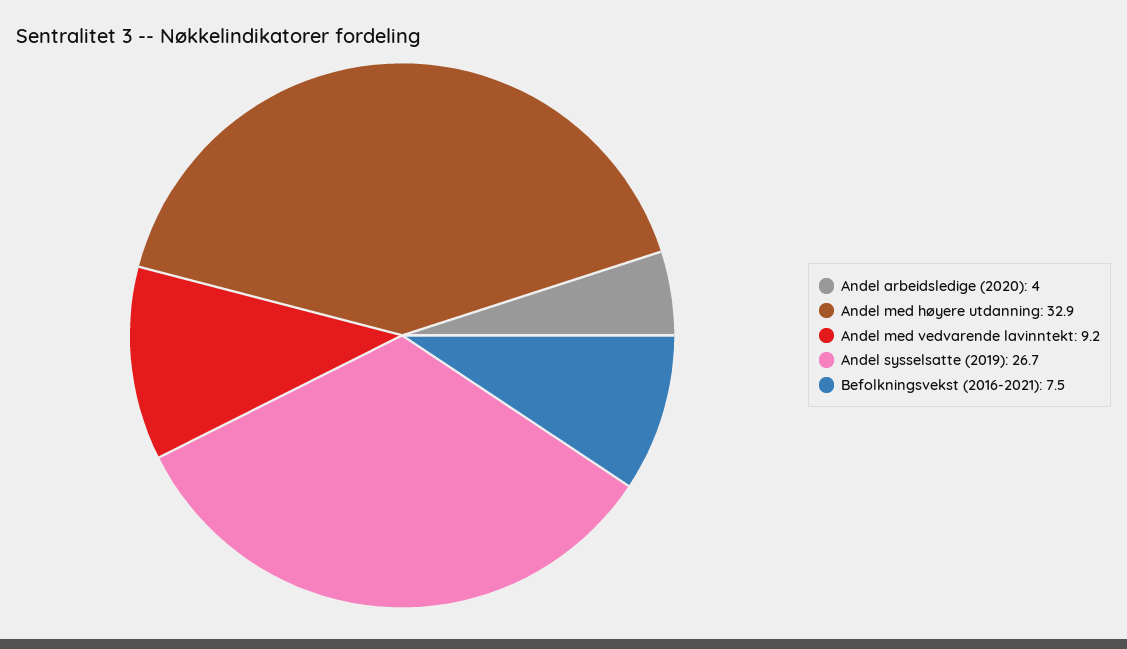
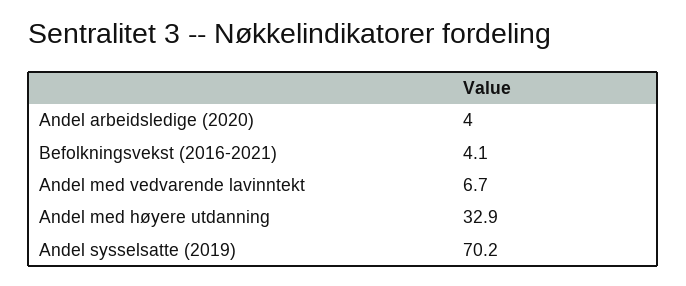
  {
    "Andel arbeidsledige (2020)": 4,
    "Andel med høyere utdanning": 32.9,
-   "Andel med vedvarende lavinntekt": 9.2,
+   "Andel med vedvarende lavinntekt": 6.7,
-   "Andel sysselsatte (2019)": 26.7,
+   "Andel sysselsatte (2019)": 70.2,
-   "Befolkningsvekst (2016-2021)": 7.5
+   "Befolkningsvekst (2016-2021)": 4.1
  }

